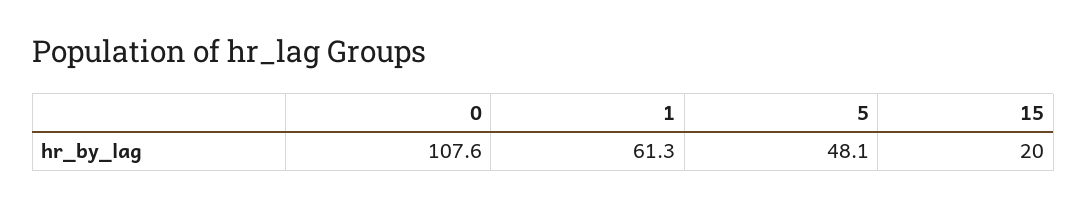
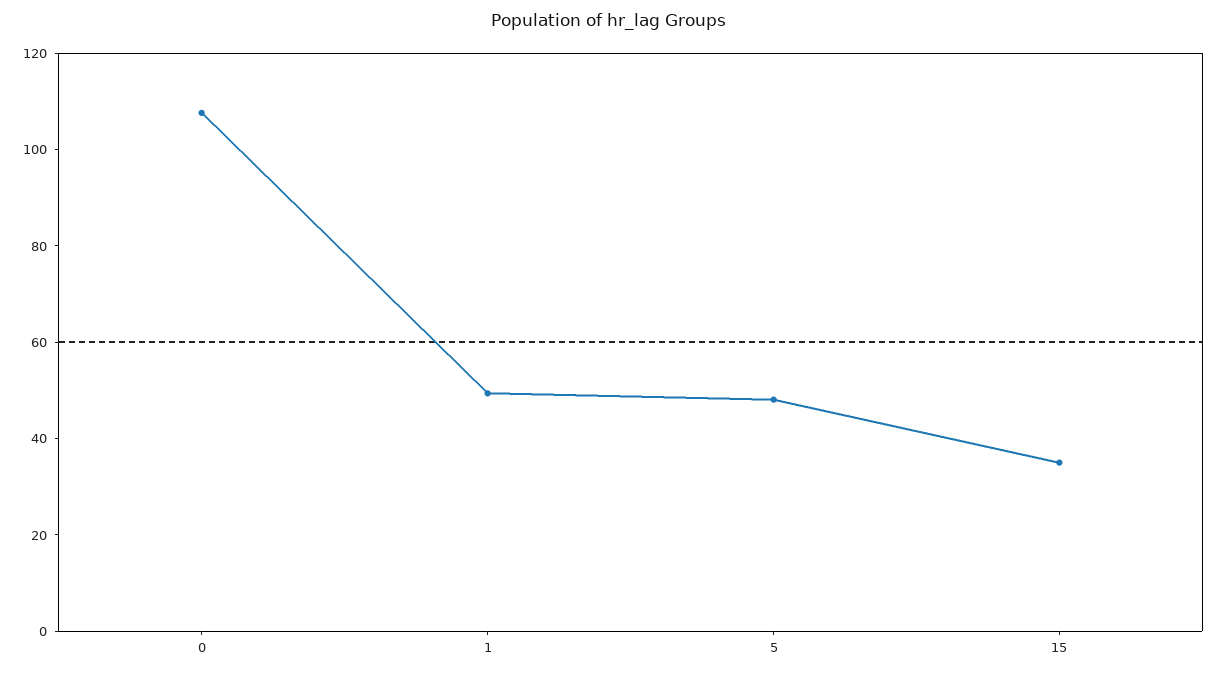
  {
    "0": 107.6,
-   "1": 61.3,
+   "1": 50,
    "5": 48.1,
-   "15": 20
+   "15": 35
  }

